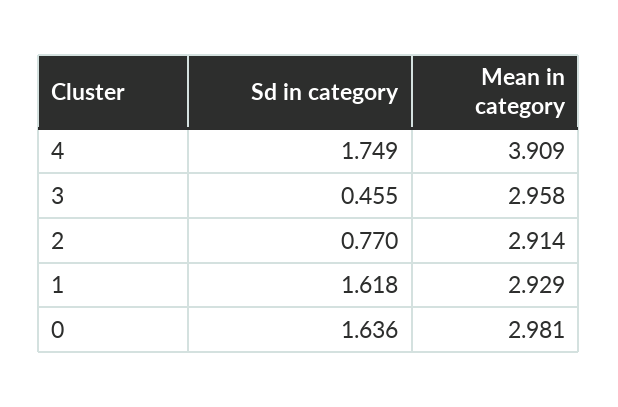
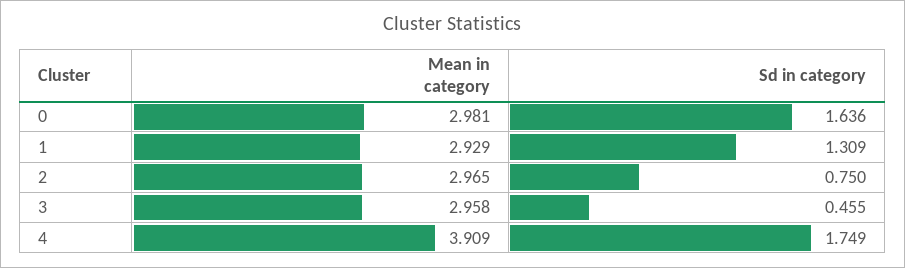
  {
    "Sd in category": {
      "4": 1.749,
      "3": 0.455,
-     "2": 0.77,
+     "2": 0.75,
-     "1": 1.618,
+     "1": 1.309,
      "0": 1.636
    },
    "Mean in category": {
      "4": 3.909,
      "3": 2.958,
-     "2": 2.914,
+     "2": 2.965,
      "1": 2.929,
      "0": 2.981
    }
  }

